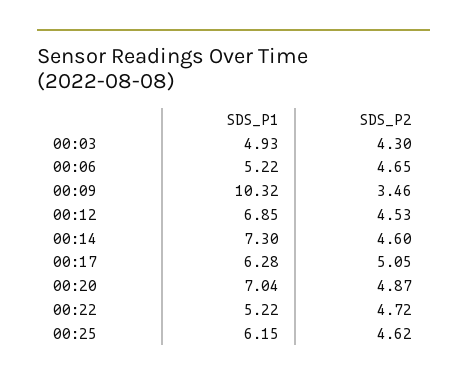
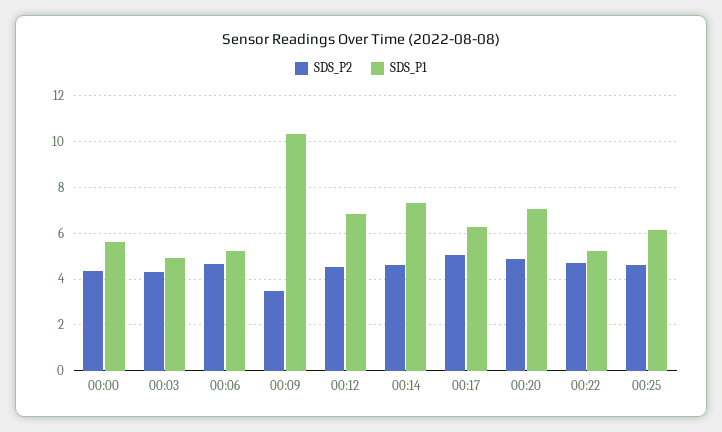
  {
    "SDS_P1": {
      "00:03": 4.93,
      "00:06": 5.22,
      "00:09": 10.32,
      "00:12": 6.85,
      "00:14": 7.3,
      "00:17": 6.28,
      "00:20": 7.04,
      "00:22": 5.22,
-     "00:25": 6.15
+     "00:25": 6.15,
+     "00:00": 5.5
    },
    "SDS_P2": {
      "00:03": 4.3,
      "00:06": 4.65,
      "00:09": 3.46,
      "00:12": 4.53,
      "00:14": 4.6,
      "00:17": 5.05,
      "00:20": 4.87,
      "00:22": 4.72,
-     "00:25": 4.62
+     "00:25": 4.62,
+     "00:00": 4.5
    }
  }

